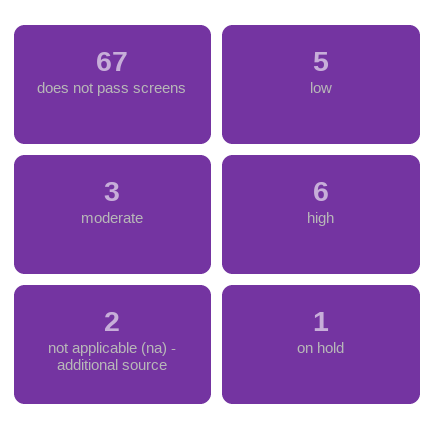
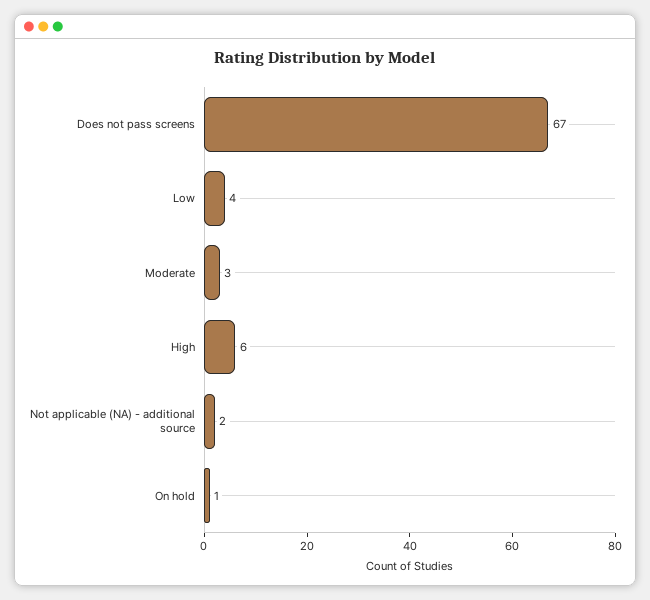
  {
    "does not pass screens": 67,
-   "low": 5,
+   "low": 4,
    "moderate": 3,
    "high": 6,
    "not applicable (na) - additional source": 2,
    "on hold": 1
  }

